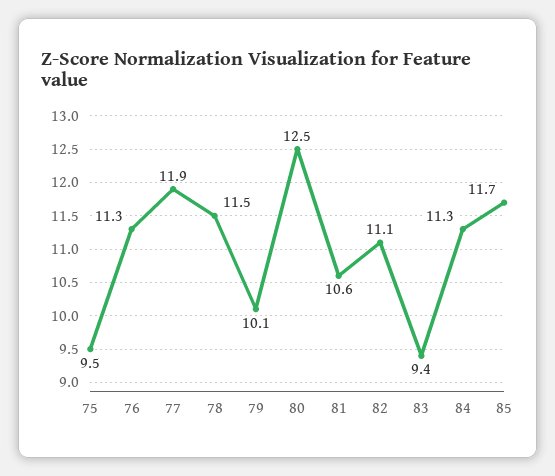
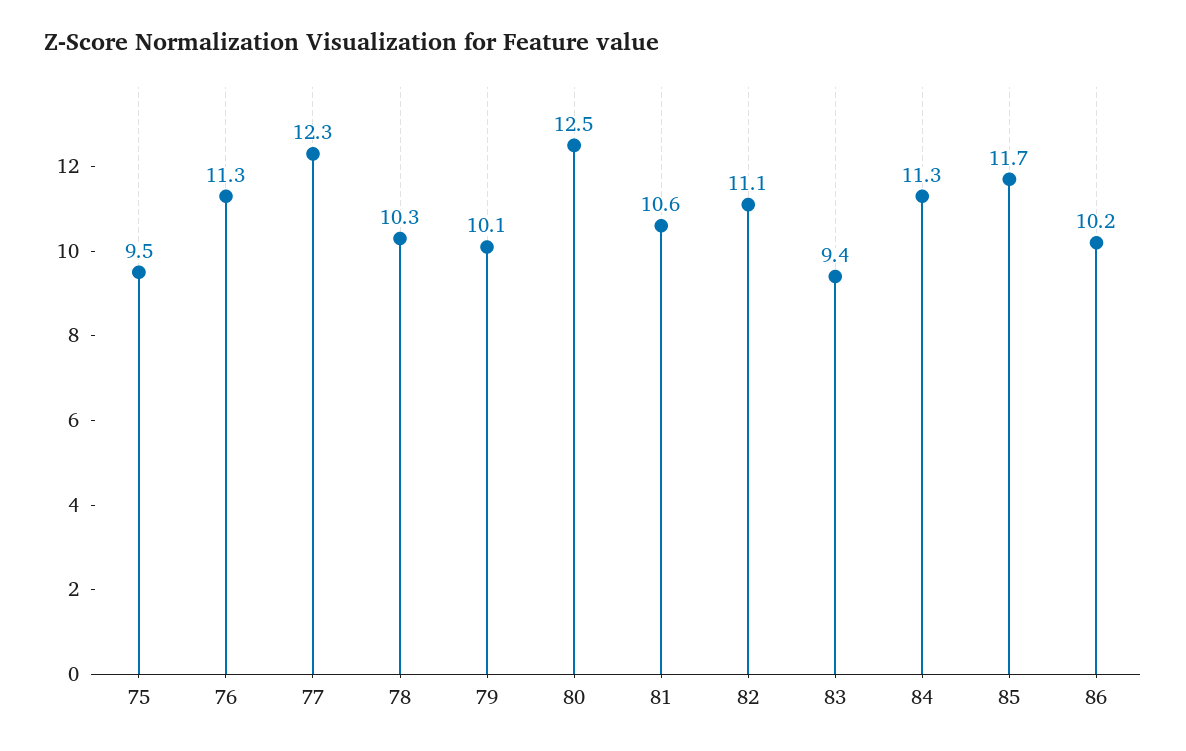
  {
    "75": 9.5,
    "76": 11.3,
-   "77": 11.9,
+   "77": 12.3,
-   "78": 11.5,
+   "78": 10.3,
    "79": 10.1,
    "80": 12.5,
    "81": 10.6,
    "82": 11.1,
    "83": 9.4,
    "84": 11.3,
-   "85": 11.7
+   "85": 11.7,
+   "86": 10.2
  }

